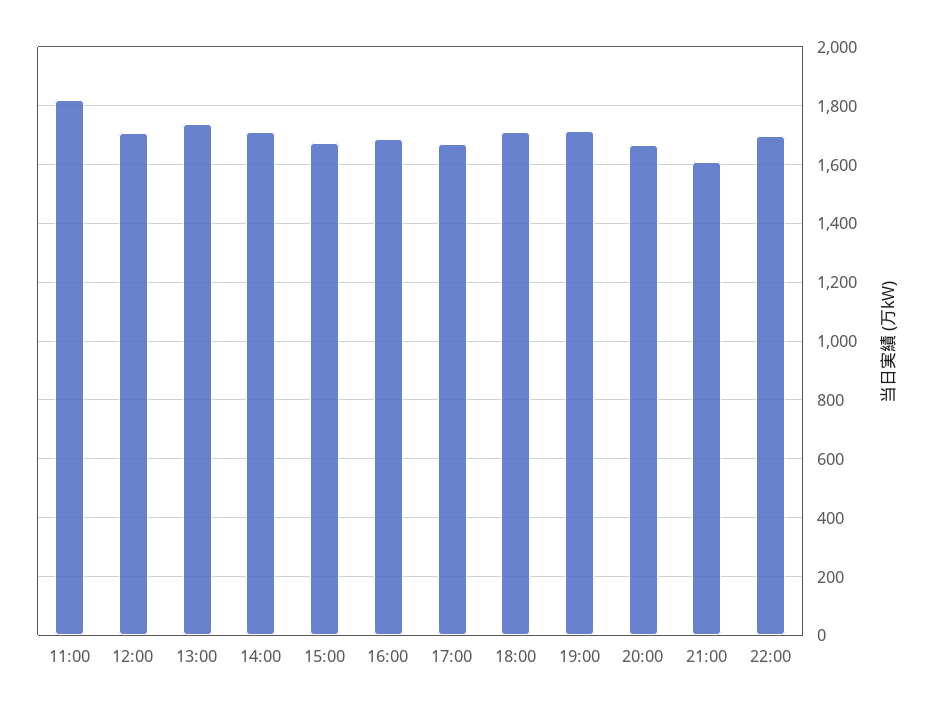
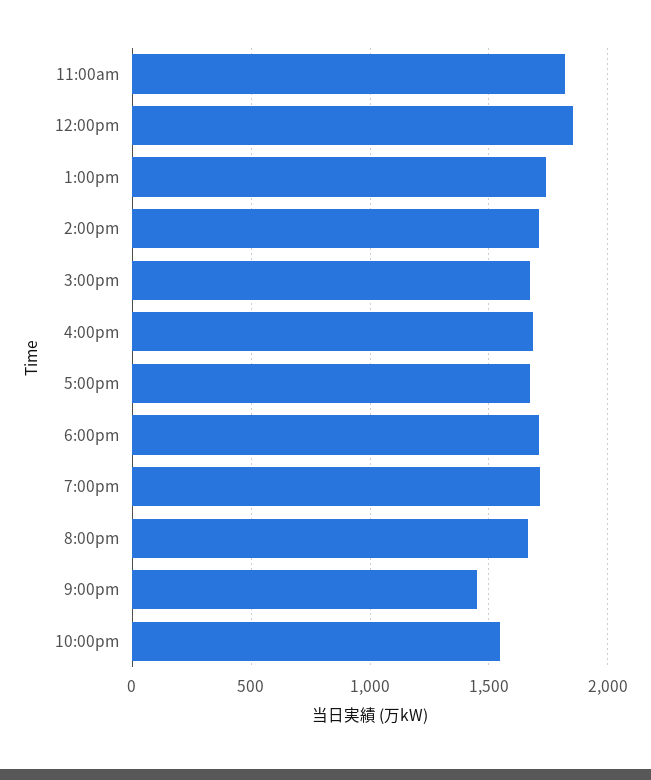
  {
    "11:00": 1825,
-   "12:00": 1700,
+   "12:00": 1850,
    "13:00": 1750,
    "14:00": 1700,
    "15:00": 1675,
    "16:00": 1675,
    "17:00": 1675,
    "18:00": 1700,
    "19:00": 1725,
    "20:00": 1675,
-   "21:00": 1600,
+   "21:00": 1450,
-   "22:00": 1700
+   "22:00": 1550
  }

